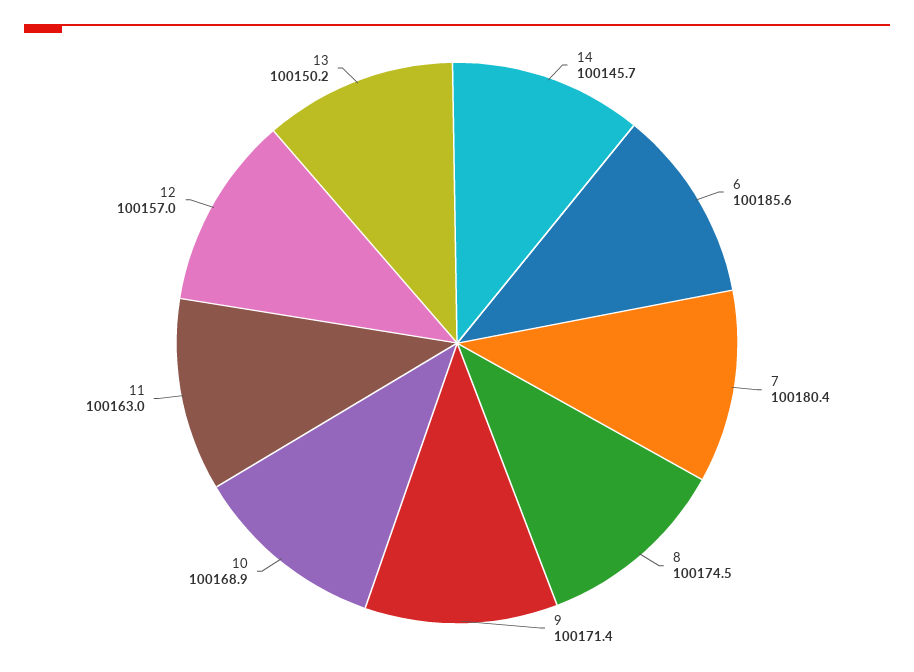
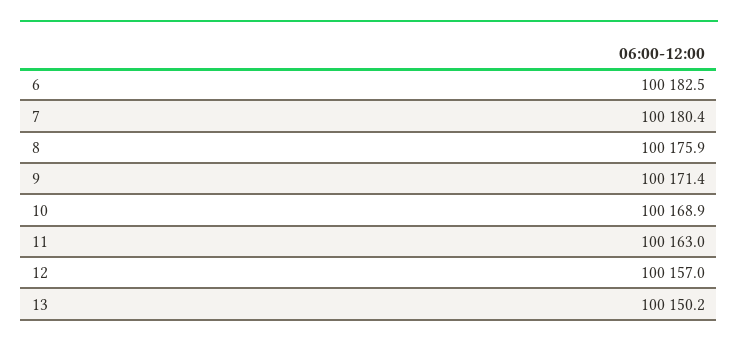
  {
-   "14": 100145.7,
-   "6": 100185.6,
+   "6": 100182.5,
    "7": 100180.4,
-   "8": 100174.5,
+   "8": 100175.9,
    "9": 100171.4,
    "10": 100168.9,
    "11": 100163,
    "12": 100157,
    "13": 100150.2
  }

